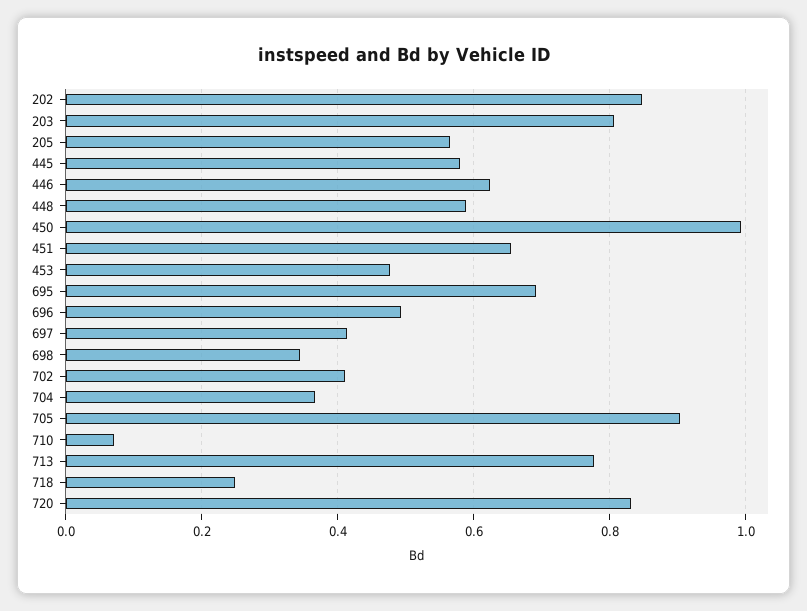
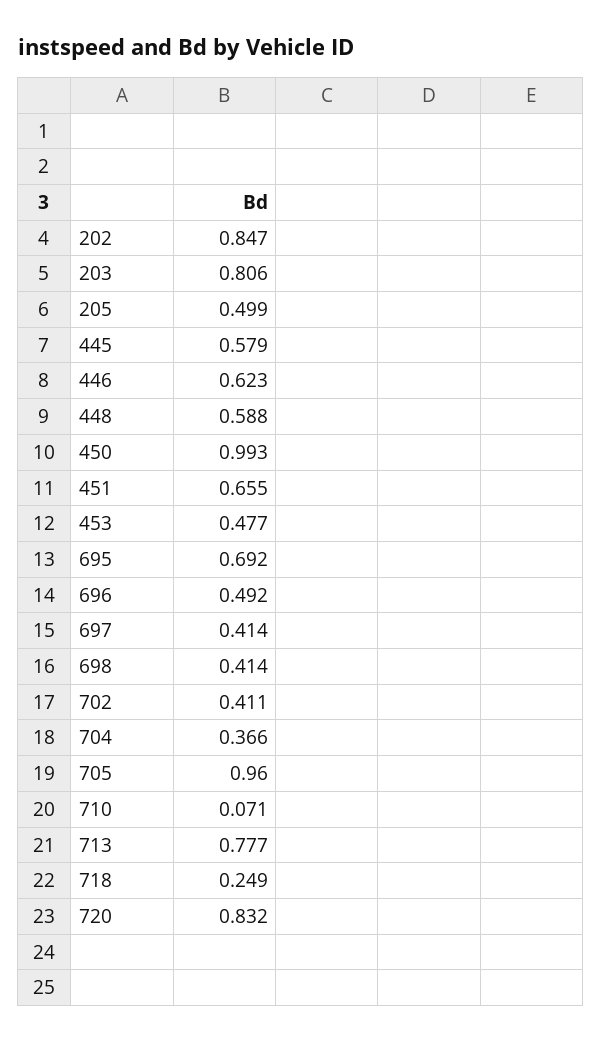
  {
    "202": 0.847,
    "203": 0.806,
-   "205": 0.56,
+   "205": 0.499,
    "445": 0.579,
    "446": 0.623,
    "448": 0.588,
    "450": 0.993,
    "451": 0.655,
    "453": 0.477,
    "695": 0.692,
    "696": 0.492,
    "697": 0.414,
-   "698": 0.34,
+   "698": 0.414,
    "702": 0.411,
    "704": 0.366,
-   "705": 0.9,
+   "705": 0.96,
    "710": 0.071,
    "713": 0.777,
    "718": 0.249,
    "720": 0.832
  }

